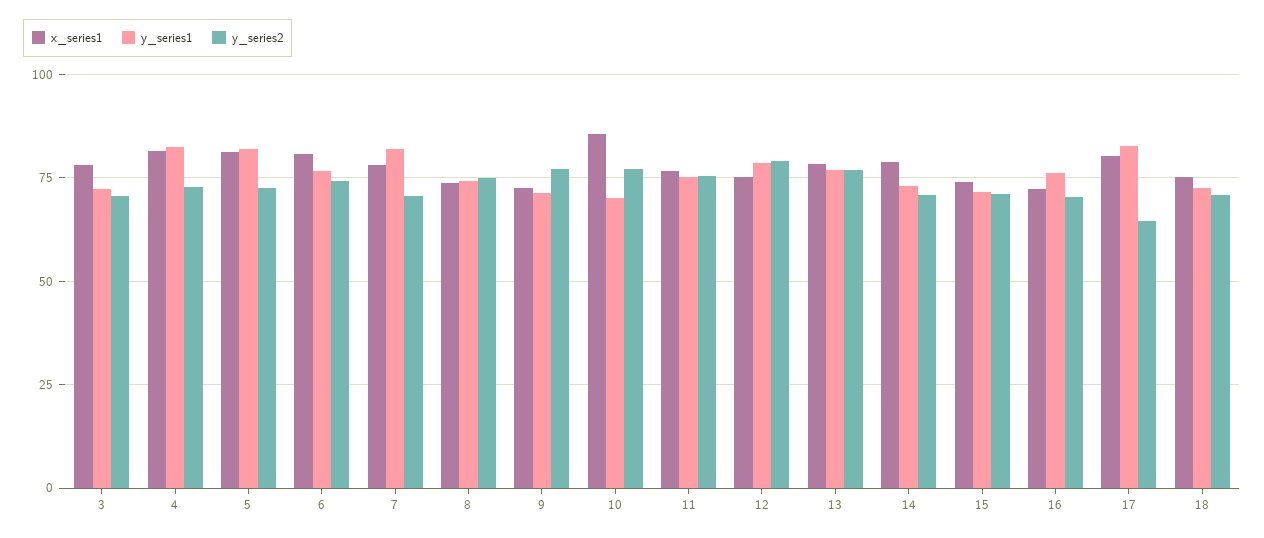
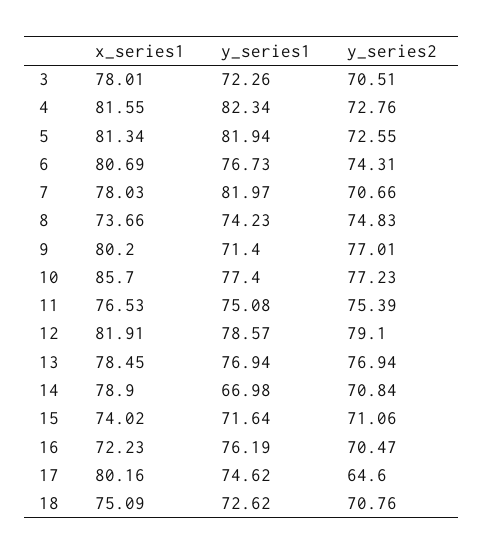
  {
    "x_series1": {
      "3": 78.01,
      "4": 81.55,
      "5": 81.34,
      "6": 80.69,
      "7": 78.03,
      "8": 73.66,
-     "9": 72.5,
+     "9": 80.2,
      "10": 85.7,
      "11": 76.53,
-     "12": 75,
+     "12": 81.91,
      "13": 78.45,
      "14": 78.9,
      "15": 74.02,
      "16": 72.23,
      "17": 80.16,
      "18": 75.09
    },
    "y_series1": {
      "3": 72.26,
      "4": 82.34,
      "5": 81.94,
      "6": 76.73,
      "7": 81.97,
      "8": 74.23,
      "9": 71.4,
-     "10": 70,
+     "10": 77.4,
      "11": 75.08,
      "12": 78.57,
      "13": 76.94,
-     "14": 72.5,
+     "14": 66.98,
      "15": 71.64,
      "16": 76.19,
-     "17": 82.5,
+     "17": 74.62,
      "18": 72.62
    },
    "y_series2": {
      "3": 70.51,
      "4": 72.76,
      "5": 72.55,
      "6": 74.31,
      "7": 70.66,
      "8": 74.83,
      "9": 77.01,
      "10": 77.23,
      "11": 75.39,
      "12": 79.1,
      "13": 76.94,
      "14": 70.84,
      "15": 71.06,
      "16": 70.47,
      "17": 64.6,
      "18": 70.76
    }
  }

